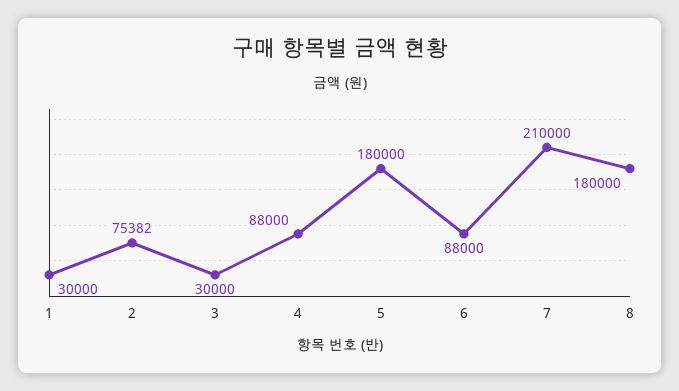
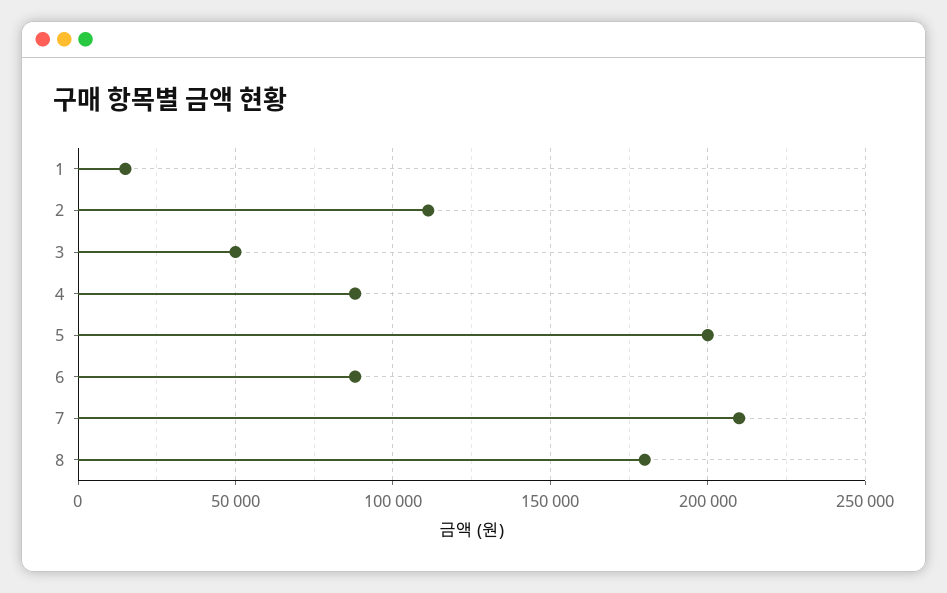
  {
-   "1": 30000,
+   "1": 15000,
-   "2": 75382,
+   "2": 110000,
-   "3": 30000,
+   "3": 50000,
    "4": 88000,
-   "5": 180000,
+   "5": 200000,
    "6": 88000,
    "7": 210000,
    "8": 180000
  }

